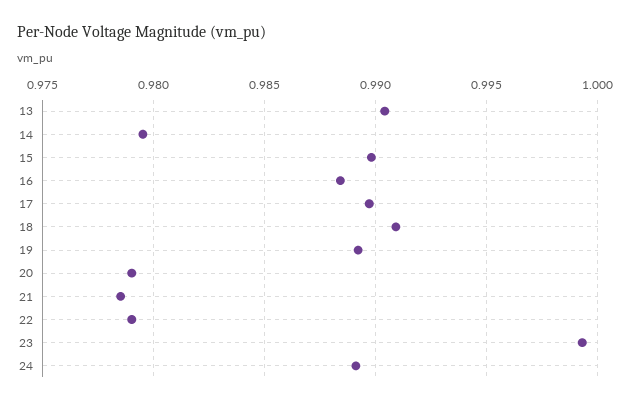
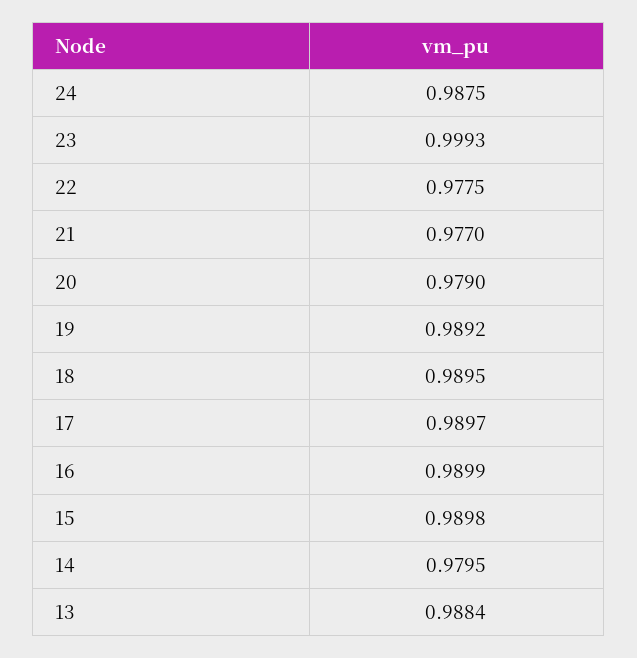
  {
-   "13": 0.9905,
+   "13": 0.9884,
    "14": 0.9795,
    "15": 0.9898,
-   "16": 0.9885,
+   "16": 0.9899,
    "17": 0.9897,
-   "18": 0.991,
+   "18": 0.9895,
    "19": 0.9892,
    "20": 0.979,
-   "21": 0.9785,
+   "21": 0.977,
-   "22": 0.979,
+   "22": 0.9775,
    "23": 0.9993,
-   "24": 0.989
+   "24": 0.9875
  }

